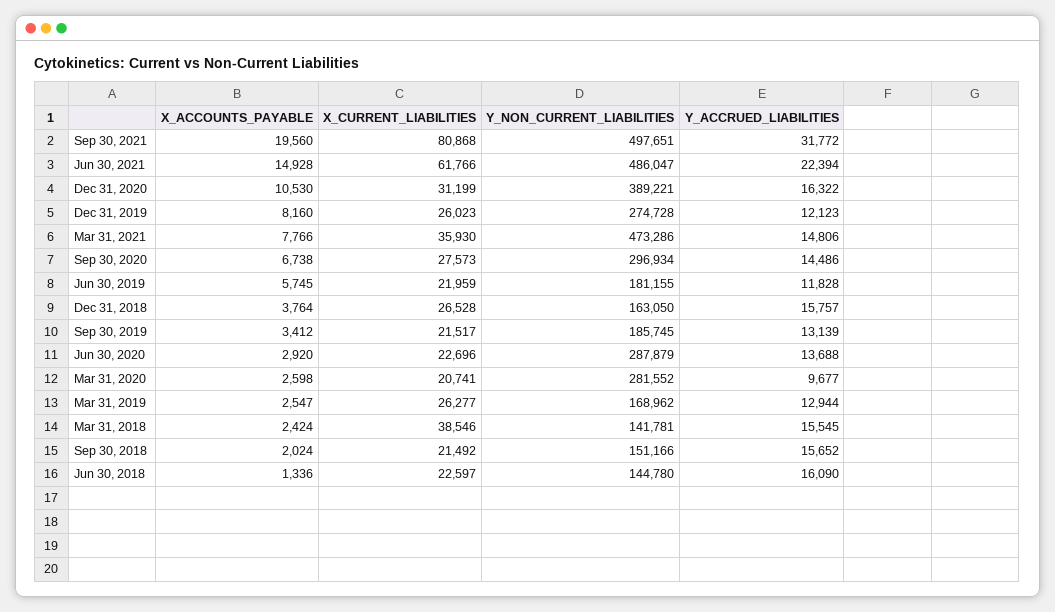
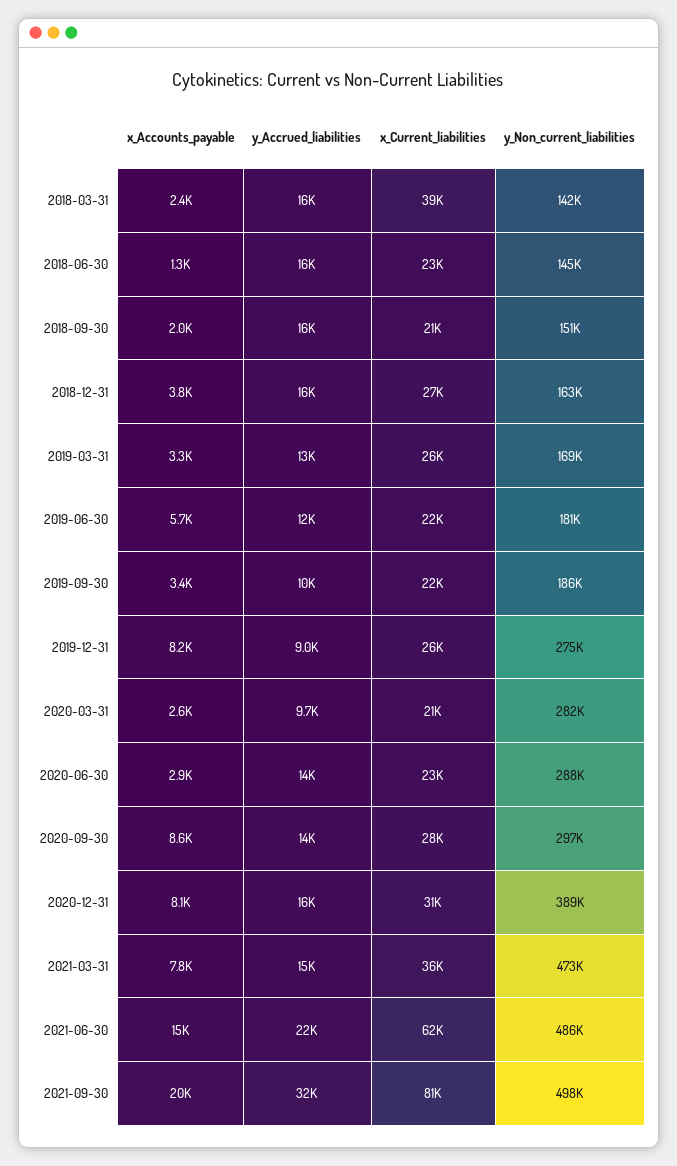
  {
    "X_ACCOUNTS_PAYABLE": {
      "Sep 30, 2021": 19560,
      "Jun 30, 2021": 14928,
-     "Dec 31, 2020": 10530,
+     "Dec 31, 2020": 8100,
      "Dec 31, 2019": 8160,
      "Mar 31, 2021": 7766,
-     "Sep 30, 2020": 6738,
+     "Sep 30, 2020": 8600,
      "Jun 30, 2019": 5745,
      "Dec 31, 2018": 3764,
      "Sep 30, 2019": 3412,
      "Jun 30, 2020": 2920,
      "Mar 31, 2020": 2598,
-     "Mar 31, 2019": 2547,
+     "Mar 31, 2019": 3300,
      "Mar 31, 2018": 2424,
      "Sep 30, 2018": 2024,
      "Jun 30, 2018": 1336
    },
    "X_CURRENT_LIABILITIES": {
      "Sep 30, 2021": 80868,
      "Jun 30, 2021": 61766,
      "Dec 31, 2020": 31199,
      "Dec 31, 2019": 26023,
      "Mar 31, 2021": 35930,
      "Sep 30, 2020": 27573,
      "Jun 30, 2019": 21959,
      "Dec 31, 2018": 26528,
      "Sep 30, 2019": 21517,
      "Jun 30, 2020": 22696,
      "Mar 31, 2020": 20741,
      "Mar 31, 2019": 26277,
      "Mar 31, 2018": 38546,
      "Sep 30, 2018": 21492,
      "Jun 30, 2018": 22597
    },
    "Y_NON_CURRENT_LIABILITIES": {
      "Sep 30, 2021": 497651,
      "Jun 30, 2021": 486047,
      "Dec 31, 2020": 389221,
      "Dec 31, 2019": 274728,
      "Mar 31, 2021": 473286,
      "Sep 30, 2020": 296934,
      "Jun 30, 2019": 181155,
      "Dec 31, 2018": 163050,
      "Sep 30, 2019": 185745,
      "Jun 30, 2020": 287879,
      "Mar 31, 2020": 281552,
      "Mar 31, 2019": 168962,
      "Mar 31, 2018": 141781,
      "Sep 30, 2018": 151166,
      "Jun 30, 2018": 144780
    },
    "Y_ACCRUED_LIABILITIES": {
      "Sep 30, 2021": 31772,
      "Jun 30, 2021": 22394,
      "Dec 31, 2020": 16322,
-     "Dec 31, 2019": 12123,
+     "Dec 31, 2019": 9000,
      "Mar 31, 2021": 14806,
      "Sep 30, 2020": 14486,
      "Jun 30, 2019": 11828,
      "Dec 31, 2018": 15757,
-     "Sep 30, 2019": 13139,
+     "Sep 30, 2019": 10000,
      "Jun 30, 2020": 13688,
      "Mar 31, 2020": 9677,
      "Mar 31, 2019": 12944,
      "Mar 31, 2018": 15545,
      "Sep 30, 2018": 15652,
      "Jun 30, 2018": 16090
    }
  }

